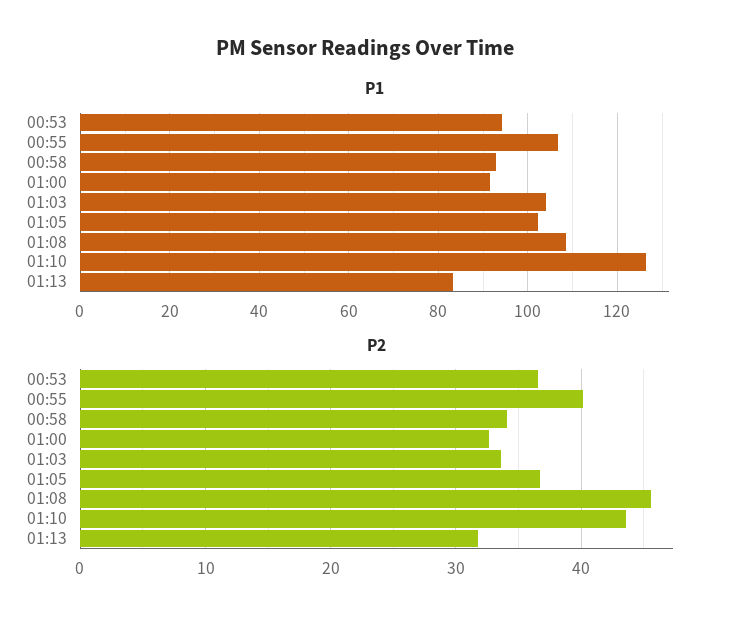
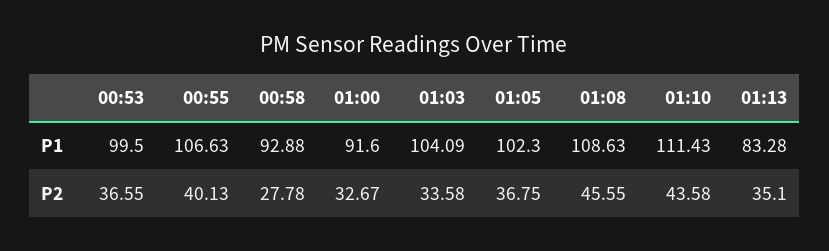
  {
    "P1": {
-     "00:53": 94,
+     "00:53": 99.5,
      "00:55": 106.63,
      "00:58": 92.88,
      "01:00": 91.6,
      "01:03": 104.09,
      "01:05": 102.3,
      "01:08": 108.63,
-     "01:10": 126,
+     "01:10": 111.43,
      "01:13": 83.28
    },
    "P2": {
      "00:53": 36.55,
      "00:55": 40.13,
-     "00:58": 34,
+     "00:58": 27.78,
      "01:00": 32.67,
      "01:03": 33.58,
      "01:05": 36.75,
      "01:08": 45.55,
      "01:10": 43.58,
-     "01:13": 32
+     "01:13": 35.1
    }
  }

